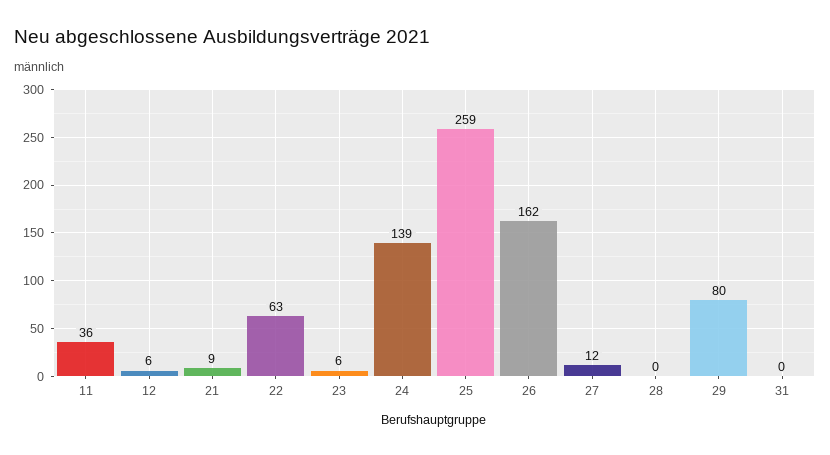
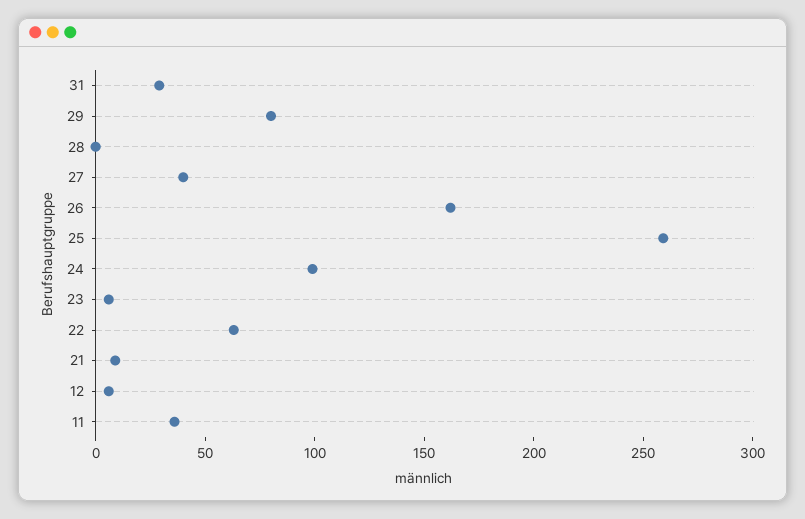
  {
    "11": 36,
    "12": 6,
    "21": 9,
    "22": 63,
    "23": 6,
-   "24": 139,
+   "24": 100,
    "25": 259,
    "26": 162,
-   "27": 12,
+   "27": 40,
    "28": 0,
    "29": 80,
-   "31": 0
+   "31": 30
  }

